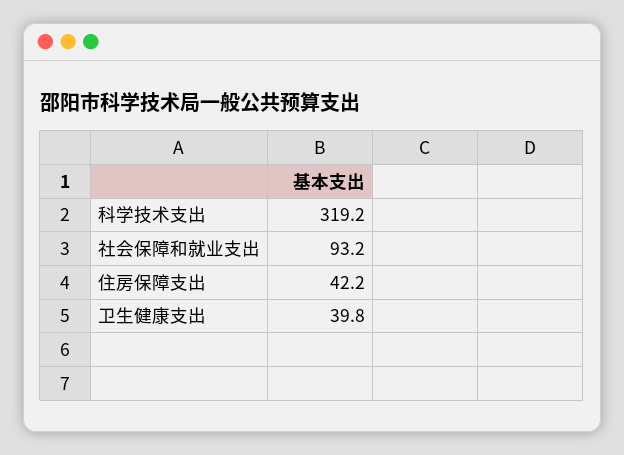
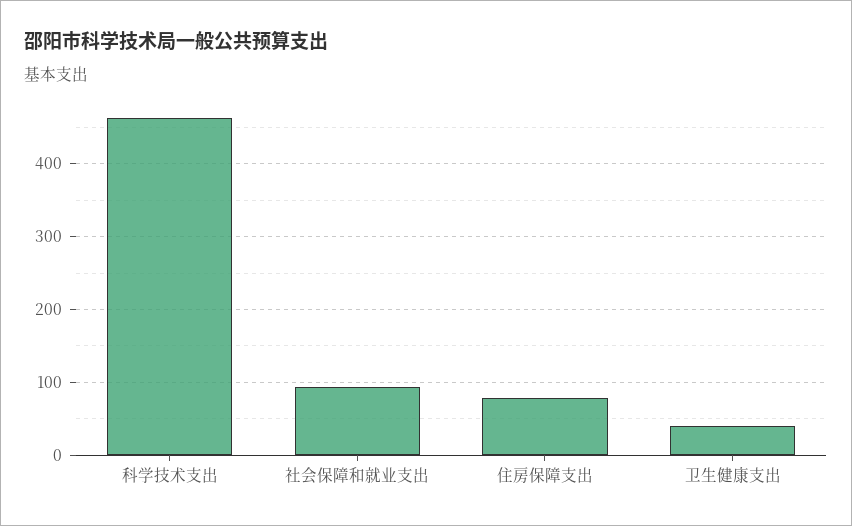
  {
-   "科学技术支出": 319.2,
+   "科学技术支出": 460,
    "社会保障和就业支出": 93.2,
-   "住房保障支出": 42.2,
+   "住房保障支出": 80,
    "卫生健康支出": 39.8
  }

